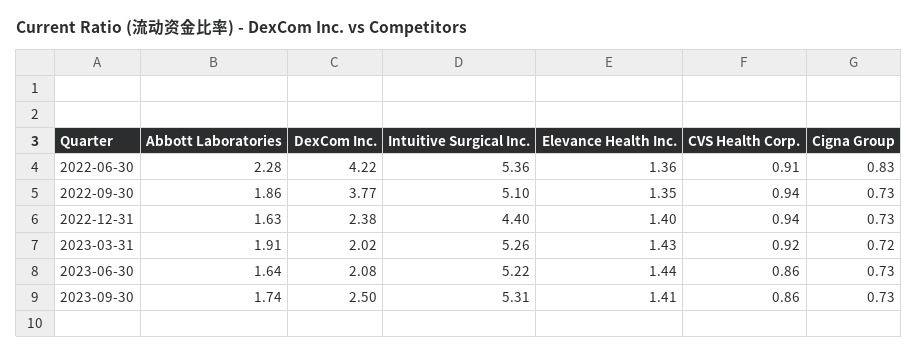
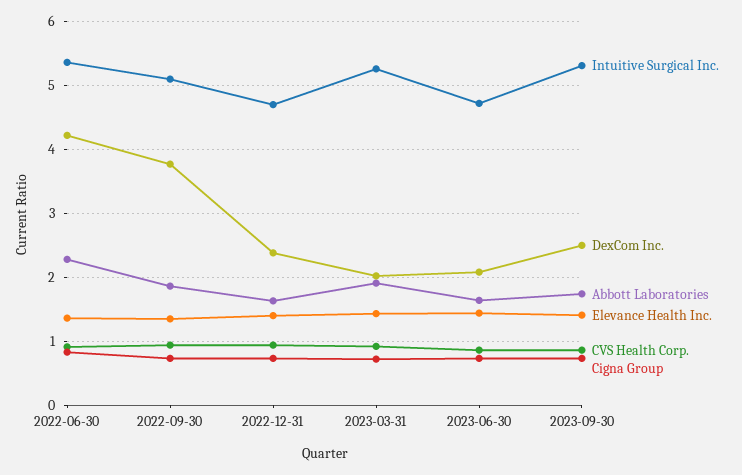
  {
    "Abbott Laboratories": {
      "2022-06-30": 2.28,
      "2022-09-30": 1.86,
      "2022-12-31": 1.63,
      "2023-03-31": 1.91,
      "2023-06-30": 1.64,
      "2023-09-30": 1.74
    },
    "DexCom Inc.": {
      "2022-06-30": 4.22,
      "2022-09-30": 3.77,
      "2022-12-31": 2.38,
      "2023-03-31": 2.02,
      "2023-06-30": 2.08,
      "2023-09-30": 2.5
    },
    "Intuitive Surgical Inc.": {
      "2022-06-30": 5.36,
      "2022-09-30": 5.1,
-     "2022-12-31": 4.4,
+     "2022-12-31": 4.7,
      "2023-03-31": 5.26,
-     "2023-06-30": 5.22,
+     "2023-06-30": 4.7,
      "2023-09-30": 5.31
    },
    "Elevance Health Inc.": {
      "2022-06-30": 1.36,
      "2022-09-30": 1.35,
      "2022-12-31": 1.4,
      "2023-03-31": 1.43,
      "2023-06-30": 1.44,
      "2023-09-30": 1.41
    },
    "CVS Health Corp.": {
      "2022-06-30": 0.91,
      "2022-09-30": 0.94,
      "2022-12-31": 0.94,
      "2023-03-31": 0.92,
      "2023-06-30": 0.86,
      "2023-09-30": 0.86
    },
    "Cigna Group": {
      "2022-06-30": 0.83,
      "2022-09-30": 0.73,
      "2022-12-31": 0.73,
      "2023-03-31": 0.72,
      "2023-06-30": 0.73,
      "2023-09-30": 0.73
    }
  }

